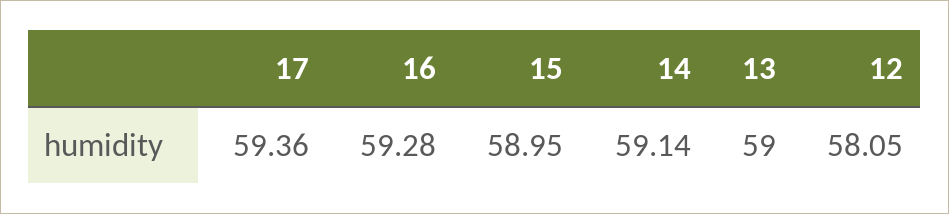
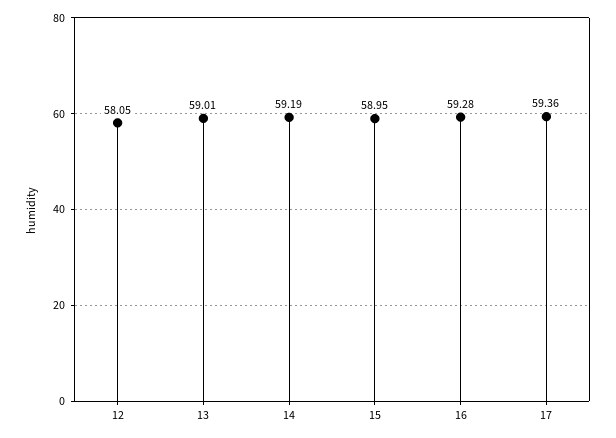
  {
    "17": 59.36,
    "16": 59.28,
    "15": 58.95,
-   "14": 59.14,
+   "14": 59.19,
-   "13": 59,
+   "13": 59.01,
    "12": 58.05
  }

